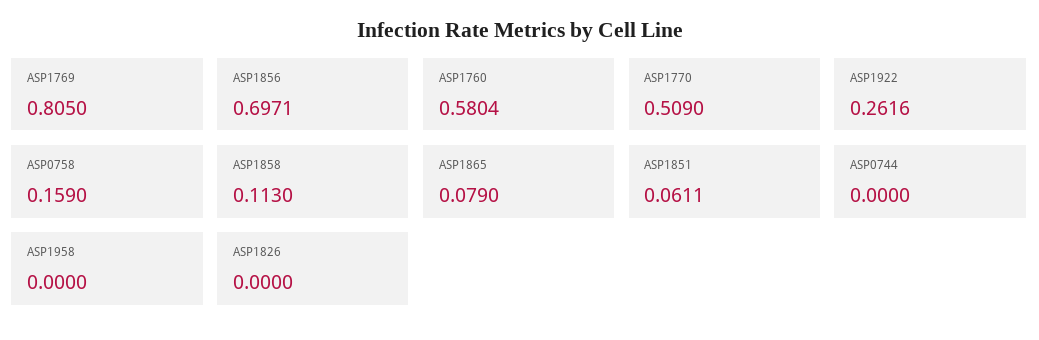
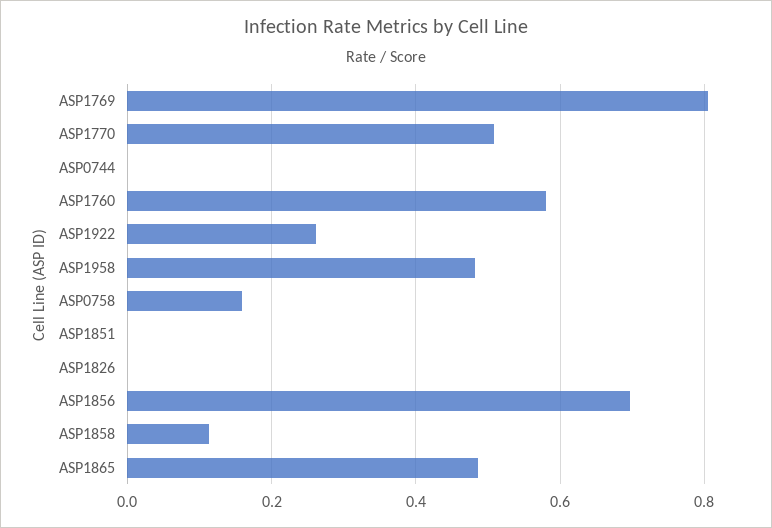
  {
    "ASP1769": 0.805,
    "ASP1856": 0.6971,
    "ASP1760": 0.5804,
    "ASP1770": 0.509,
    "ASP1922": 0.2616,
    "ASP0758": 0.159,
    "ASP1858": 0.113,
-   "ASP1865": 0.079,
+   "ASP1865": 0.48,
-   "ASP1851": 0.0611,
+   "ASP1851": 0,
    "ASP0744": 0,
-   "ASP1958": 0,
+   "ASP1958": 0.48,
    "ASP1826": 0
  }

